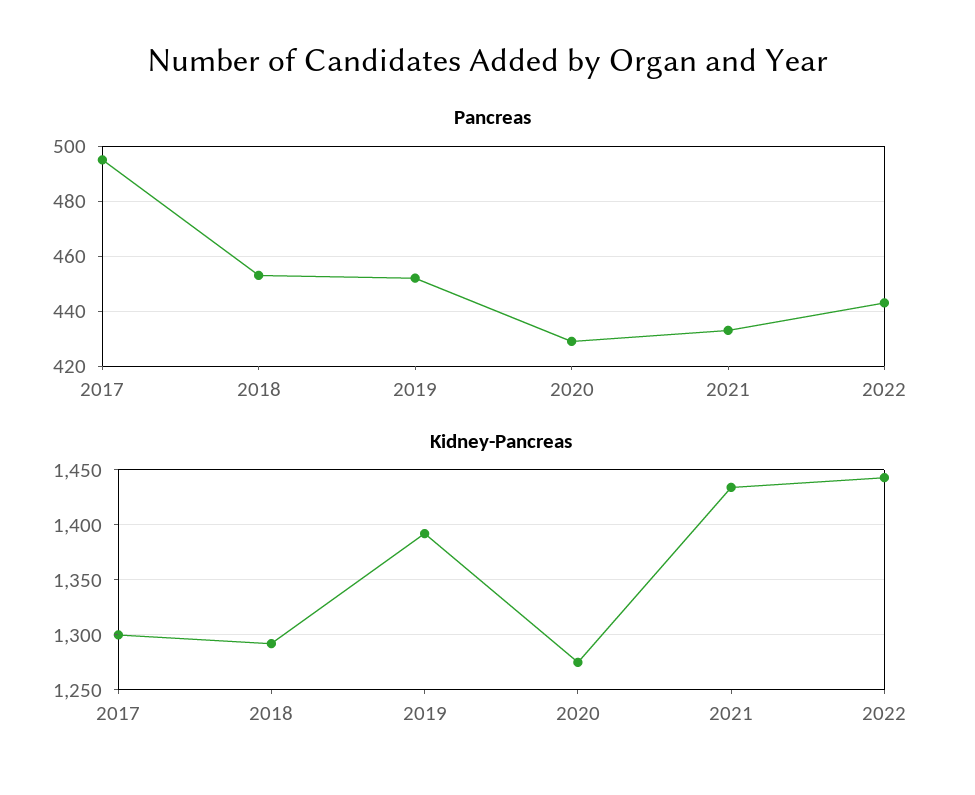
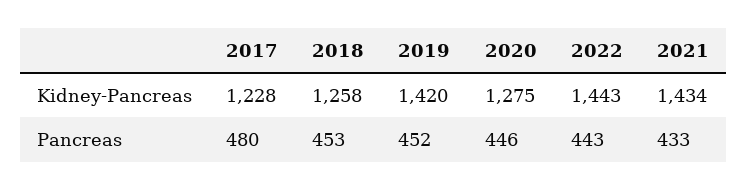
  {
    "Pancreas": {
-     "2017": 495,
+     "2017": 480,
      "2018": 453,
      "2019": 452,
-     "2020": 430,
+     "2020": 446,
      "2021": 433,
      "2022": 443
    },
    "Kidney-Pancreas": {
-     "2017": 1300,
+     "2017": 1228,
-     "2018": 1290,
+     "2018": 1258,
-     "2019": 1390,
+     "2019": 1420,
      "2020": 1275,
      "2021": 1434,
      "2022": 1443
    }
  }

